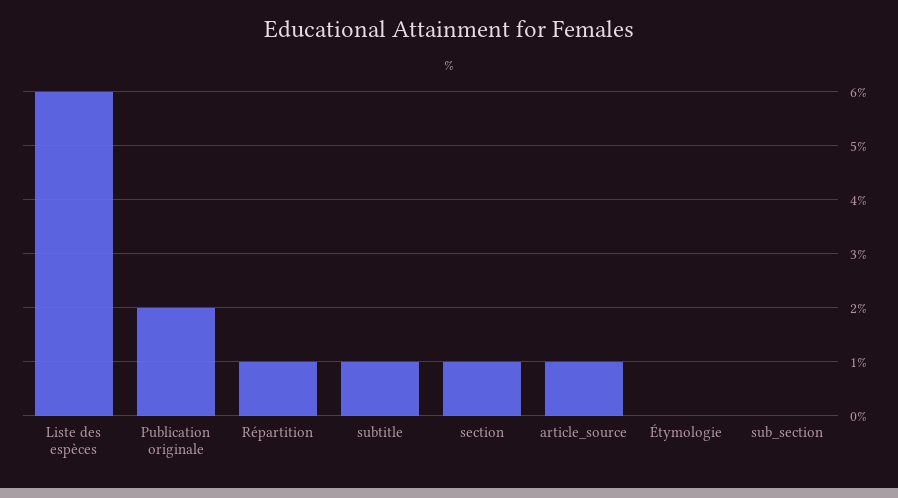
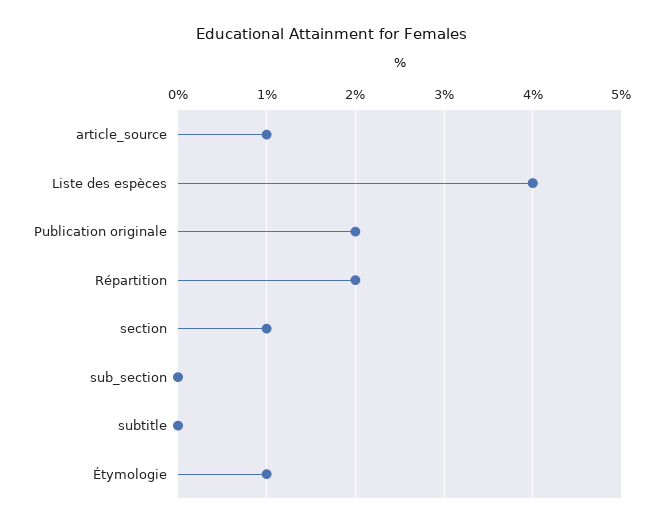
  {
-   "Liste des espèces": 6,
+   "Liste des espèces": 4,
    "Publication originale": 2,
-   "Répartition": 1,
+   "Répartition": 2,
-   "subtitle": 1,
+   "subtitle": 0,
    "section": 1,
    "article_source": 1,
-   "Étymologie": 0,
+   "Étymologie": 1,
    "sub_section": 0
  }

